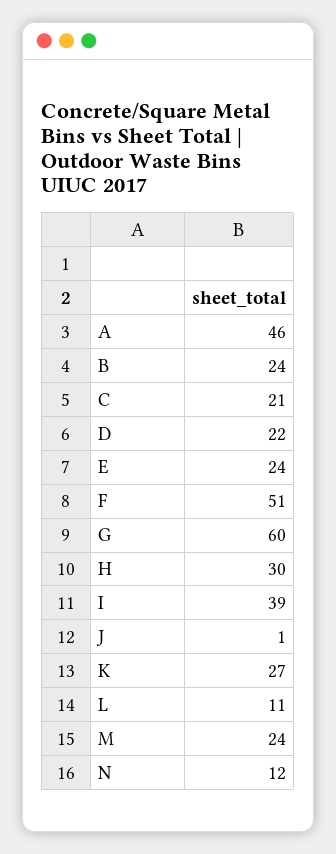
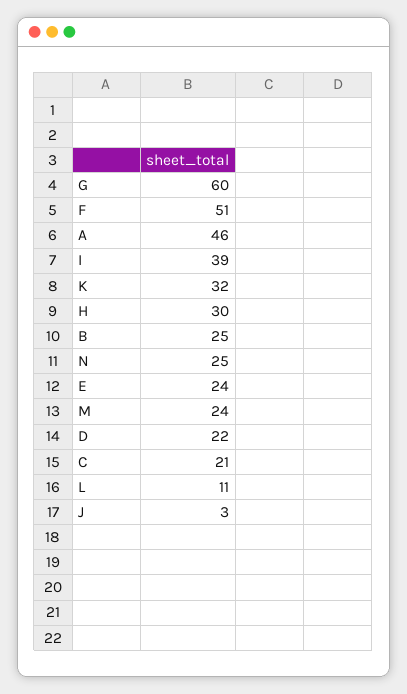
  {
    "A": 46,
-   "B": 24,
+   "B": 25,
    "C": 21,
    "D": 22,
    "E": 24,
    "F": 51,
    "G": 60,
    "H": 30,
    "I": 39,
-   "J": 1,
+   "J": 3,
-   "K": 27,
+   "K": 32,
    "L": 11,
    "M": 24,
-   "N": 12
+   "N": 25
  }

